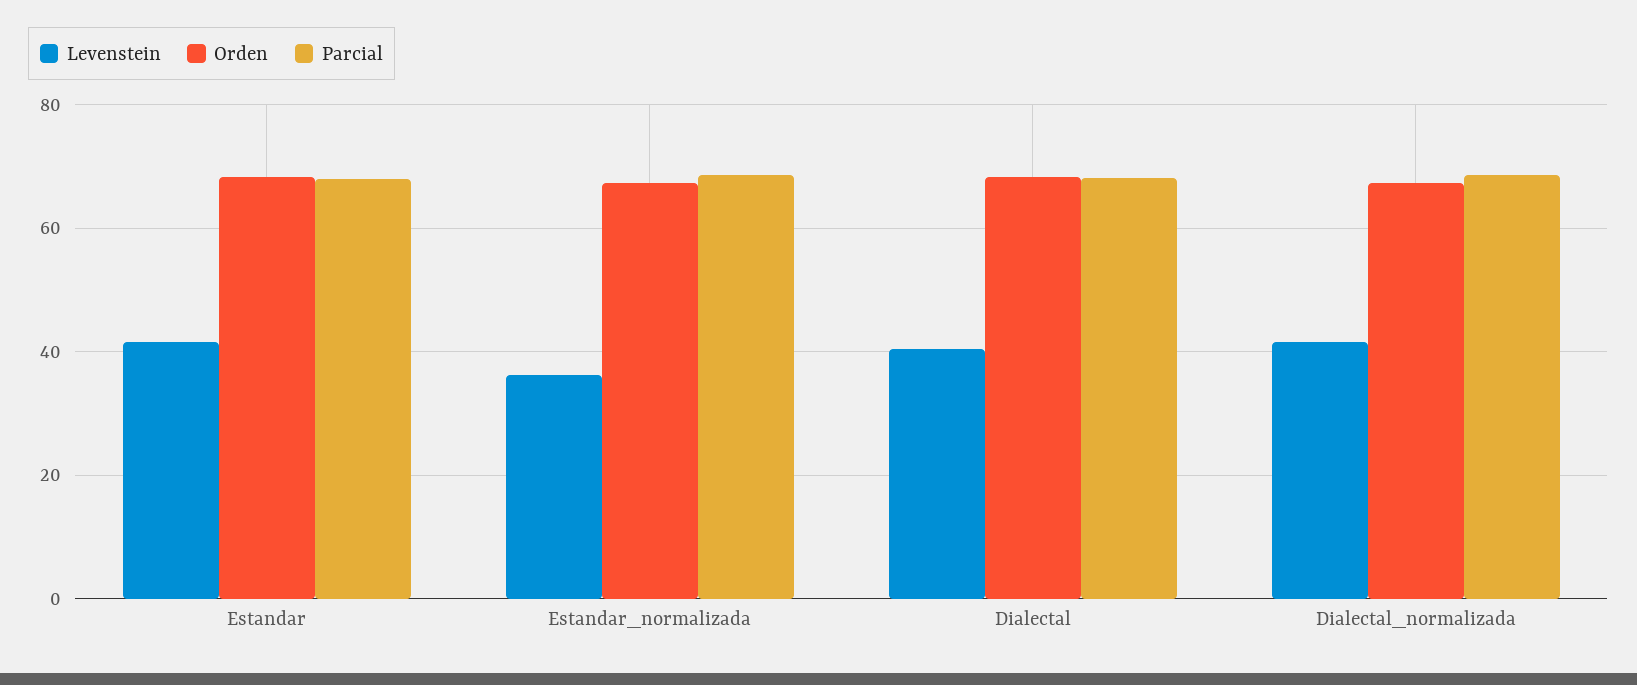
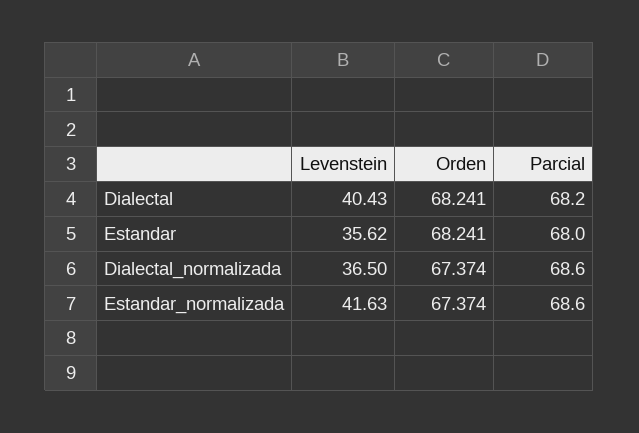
  {
    "Levenstein": {
-     "Estandar": 42,
+     "Estandar": 35.62,
-     "Estandar_normalizada": 36,
+     "Estandar_normalizada": 41.63,
      "Dialectal": 40.43,
-     "Dialectal_normalizada": 42
+     "Dialectal_normalizada": 36.5
    },
    "Orden": {
      "Estandar": 68.241,
      "Estandar_normalizada": 67.374,
      "Dialectal": 68.241,
      "Dialectal_normalizada": 67.374
    },
    "Parcial": {
      "Estandar": 68,
      "Estandar_normalizada": 68.6,
      "Dialectal": 68.2,
      "Dialectal_normalizada": 68.6
    }
  }

